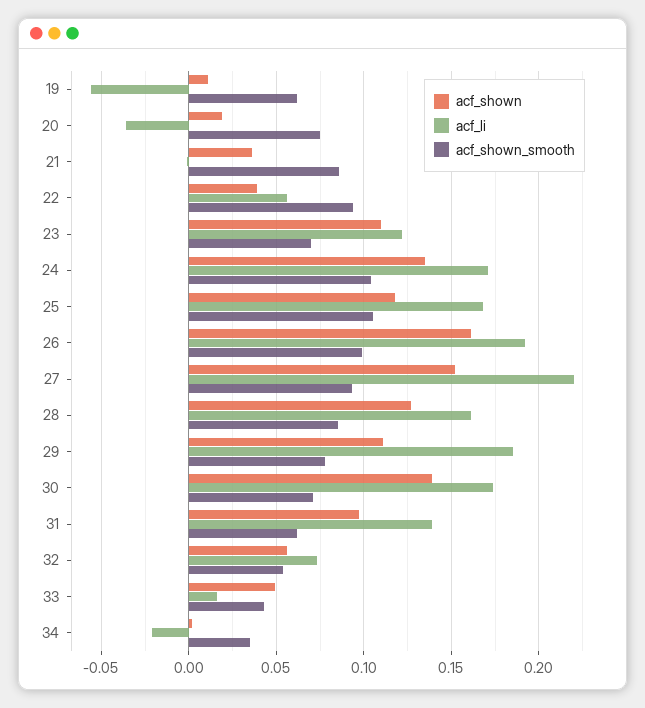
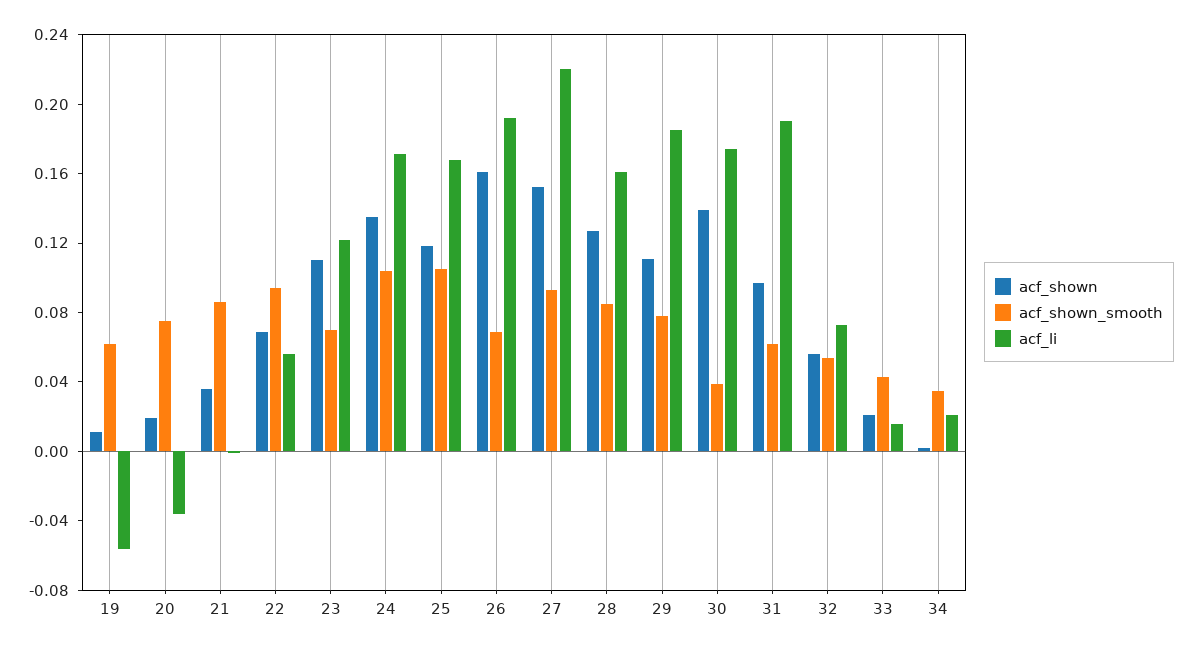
  {
    "acf_shown": {
      "19": 0.01,
      "20": 0.02,
      "21": 0.035,
-     "22": 0.04,
+     "22": 0.07,
      "23": 0.11,
      "24": 0.135,
      "25": 0.12,
      "26": 0.16,
      "27": 0.15,
      "28": 0.125,
      "29": 0.11,
      "30": 0.14,
      "31": 0.095,
      "32": 0.055,
-     "33": 0.05,
+     "33": 0.02,
      "34": 0
    },
    "acf_li": {
      "19": -0.055,
      "20": -0.035,
      "21": 0,
      "22": 0.055,
      "23": 0.12,
      "24": 0.17,
      "25": 0.17,
      "26": 0.19,
      "27": 0.22,
      "28": 0.16,
      "29": 0.185,
      "30": 0.175,
-     "31": 0.14,
+     "31": 0.19,
      "32": 0.075,
      "33": 0.015,
-     "34": -0.02
+     "34": 0.02
    },
    "acf_shown_smooth": {
      "19": 0.06,
      "20": 0.075,
      "21": 0.085,
      "22": 0.095,
      "23": 0.07,
      "24": 0.105,
      "25": 0.105,
-     "26": 0.1,
+     "26": 0.07,
      "27": 0.095,
      "28": 0.085,
      "29": 0.08,
-     "30": 0.07,
+     "30": 0.04,
      "31": 0.06,
      "32": 0.055,
      "33": 0.045,
      "34": 0.035
    }
  }

